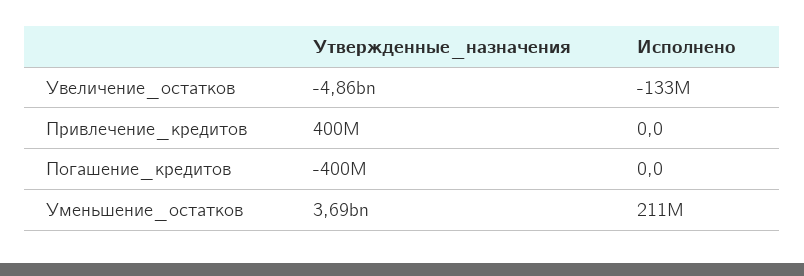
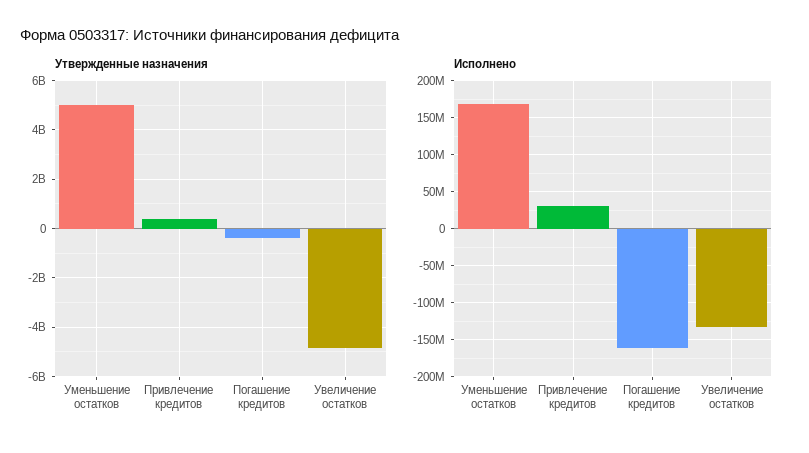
  {
    "Утвержденные_назначения": {
      "Увеличение_остатков": -4860000000,
      "Привлечение_кредитов": 400000000,
      "Погашение_кредитов": -400000000,
-     "Уменьшение_остатков": 3690000000
+     "Уменьшение_остатков": 5000000000
    },
    "Исполнено": {
      "Увеличение_остатков": -133000000,
-     "Привлечение_кредитов": 0,
+     "Привлечение_кредитов": 30000000,
-     "Погашение_кредитов": 0,
+     "Погашение_кредитов": -160000000,
-     "Уменьшение_остатков": 211000000
+     "Уменьшение_остатков": 170000000
    }
  }

